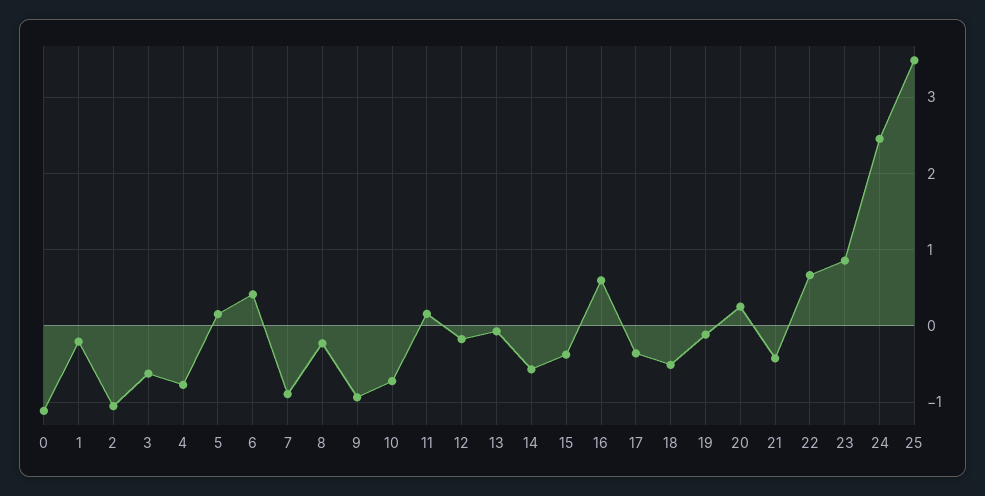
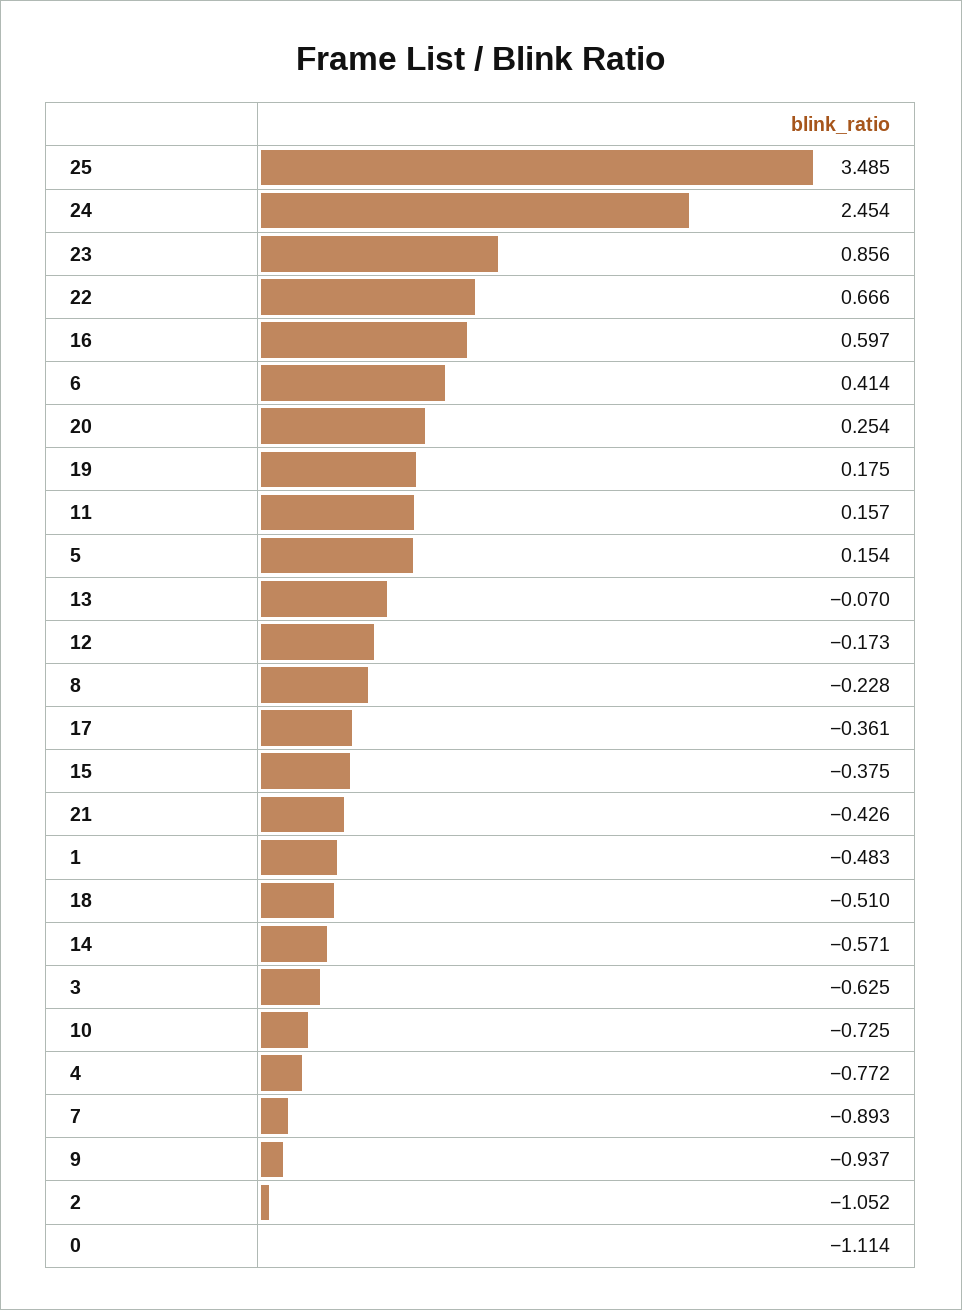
  {
    "0": -1.114,
-   "1": -0.2,
+   "1": -0.483,
    "2": -1.052,
    "3": -0.625,
    "4": -0.772,
    "5": 0.154,
    "6": 0.414,
    "7": -0.893,
    "8": -0.228,
    "9": -0.937,
    "10": -0.725,
    "11": 0.157,
    "12": -0.173,
    "13": -0.07,
    "14": -0.571,
    "15": -0.375,
    "16": 0.597,
    "17": -0.361,
    "18": -0.51,
-   "19": -0.1,
+   "19": 0.175,
    "20": 0.254,
    "21": -0.426,
    "22": 0.666,
    "23": 0.856,
    "24": 2.454,
    "25": 3.485
  }

